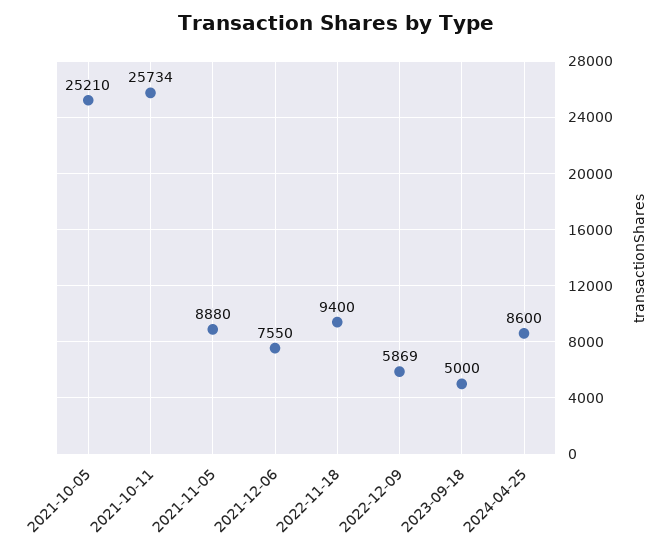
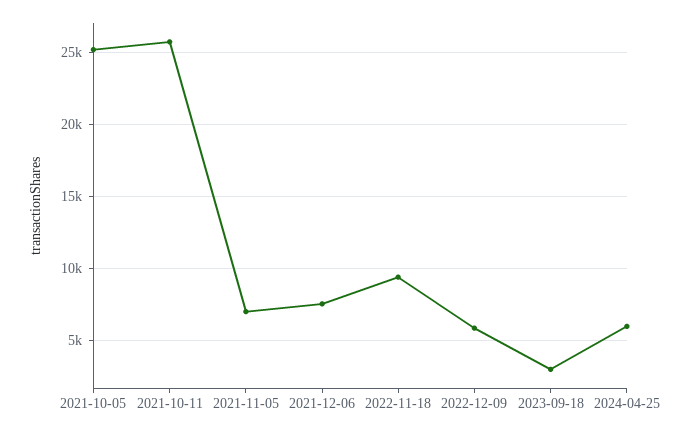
  {
    "2021-10-05": 25210,
    "2021-10-11": 25734,
-   "2021-11-05": 8880,
+   "2021-11-05": 7000,
    "2021-12-06": 7550,
    "2022-11-18": 9400,
    "2022-12-09": 5869,
-   "2023-09-18": 5000,
+   "2023-09-18": 3000,
-   "2024-04-25": 8600
+   "2024-04-25": 6000
  }

